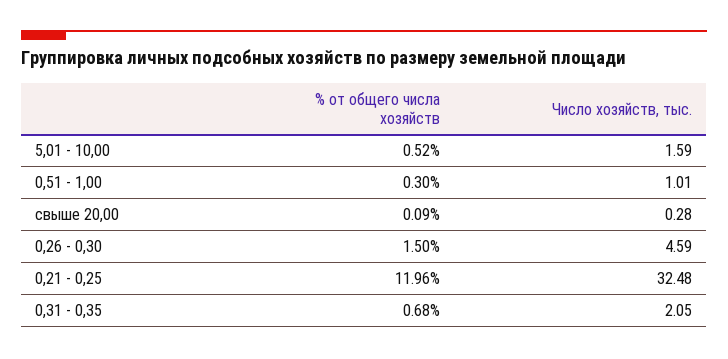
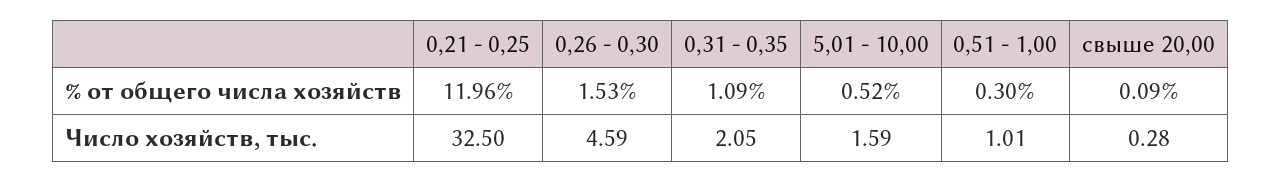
  {
    "% от общего числа хозяйств": {
      "5,01 - 10,00": 0.52,
      "0,51 - 1,00": 0.3,
      "свыше 20,00": 0.09,
-     "0,26 - 0,30": 1.5,
+     "0,26 - 0,30": 1.53,
      "0,21 - 0,25": 11.96,
-     "0,31 - 0,35": 0.68
+     "0,31 - 0,35": 1.09
    },
    "Число хозяйств, тыс.": {
      "5,01 - 10,00": 1.59,
      "0,51 - 1,00": 1.01,
      "свыше 20,00": 0.28,
      "0,26 - 0,30": 4.59,
-     "0,21 - 0,25": 32.48,
+     "0,21 - 0,25": 32.5,
      "0,31 - 0,35": 2.05
    }
  }

